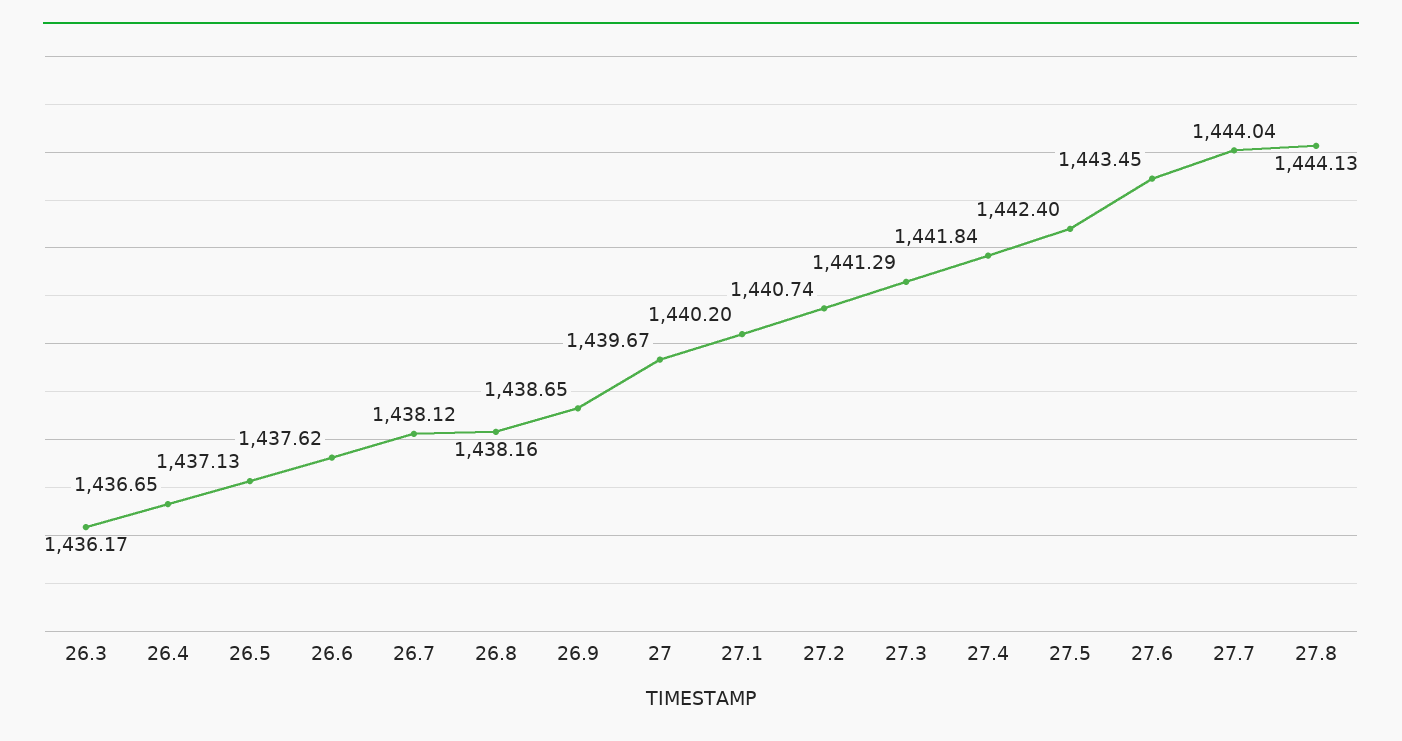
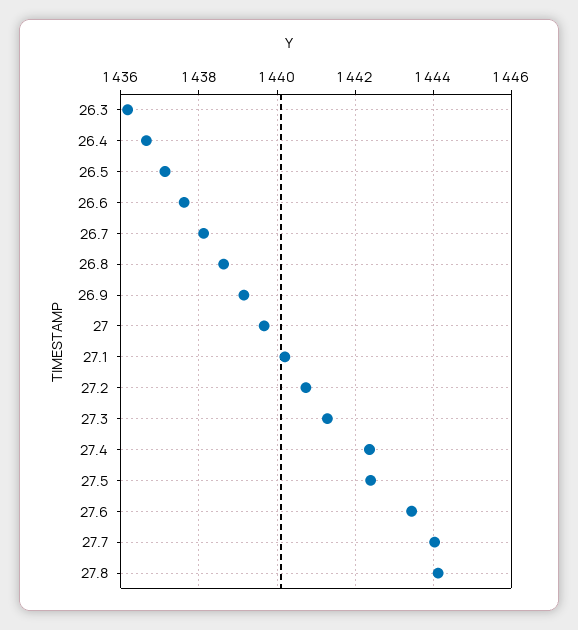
  {
    "26.3": 1436.17,
    "26.4": 1436.65,
    "26.5": 1437.13,
    "26.6": 1437.62,
    "26.7": 1438.12,
-   "26.8": 1438.16,
+   "26.8": 1438.6,
-   "26.9": 1438.65,
+   "26.9": 1439.2,
    "27": 1439.67,
    "27.1": 1440.2,
    "27.2": 1440.74,
    "27.3": 1441.29,
-   "27.4": 1441.84,
+   "27.4": 1442.4,
    "27.5": 1442.4,
    "27.6": 1443.45,
    "27.7": 1444.04,
    "27.8": 1444.13
  }

